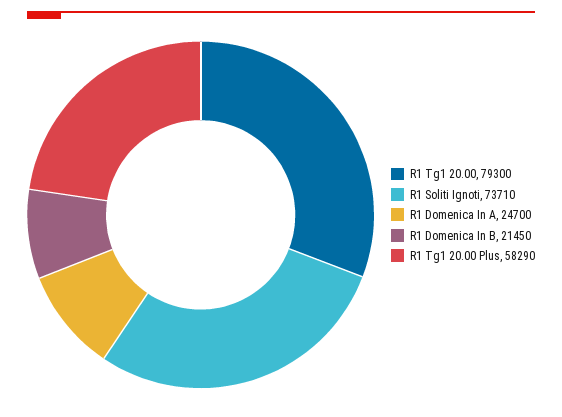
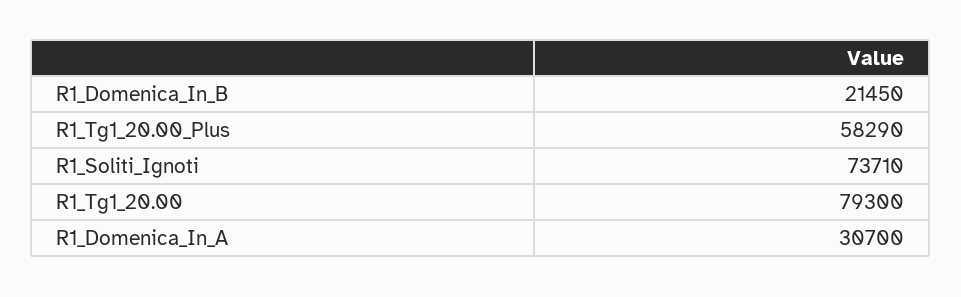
  {
    "R1 Tg1 20.00": 79300,
    "R1 Soliti Ignoti": 73710,
-   "R1 Domenica In A": 24700,
+   "R1 Domenica In A": 30700,
    "R1 Domenica In B": 21450,
    "R1 Tg1 20.00 Plus": 58290
  }

